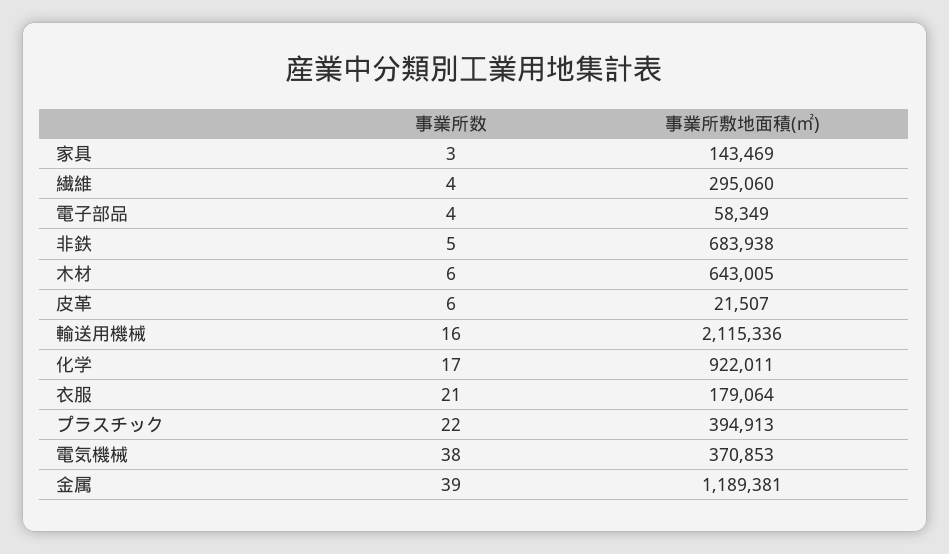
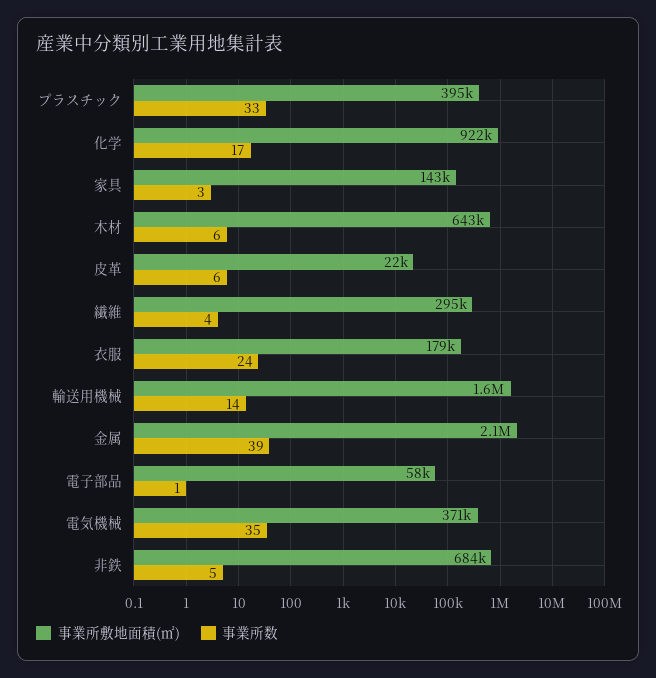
  {
    "事業所数": {
      "家具": 3,
      "繊維": 4,
-     "電子部品": 4,
+     "電子部品": 1,
      "非鉄": 5,
      "木材": 6,
      "皮革": 6,
-     "輸送用機械": 16,
+     "輸送用機械": 14,
      "化学": 17,
-     "衣服": 21,
+     "衣服": 24,
-     "プラスチック": 22,
+     "プラスチック": 33,
-     "電気機械": 38,
+     "電気機械": 35,
      "金属": 39
    },
    "事業所敷地面積(㎡)": {
      "家具": 143469,
      "繊維": 295060,
      "電子部品": 58349,
      "非鉄": 683938,
      "木材": 643005,
      "皮革": 21507,
-     "輸送用機械": 2115336,
+     "輸送用機械": 1600000,
      "化学": 922011,
      "衣服": 179064,
      "プラスチック": 394913,
      "電気機械": 370853,
-     "金属": 1189381
+     "金属": 2100000
    }
  }

